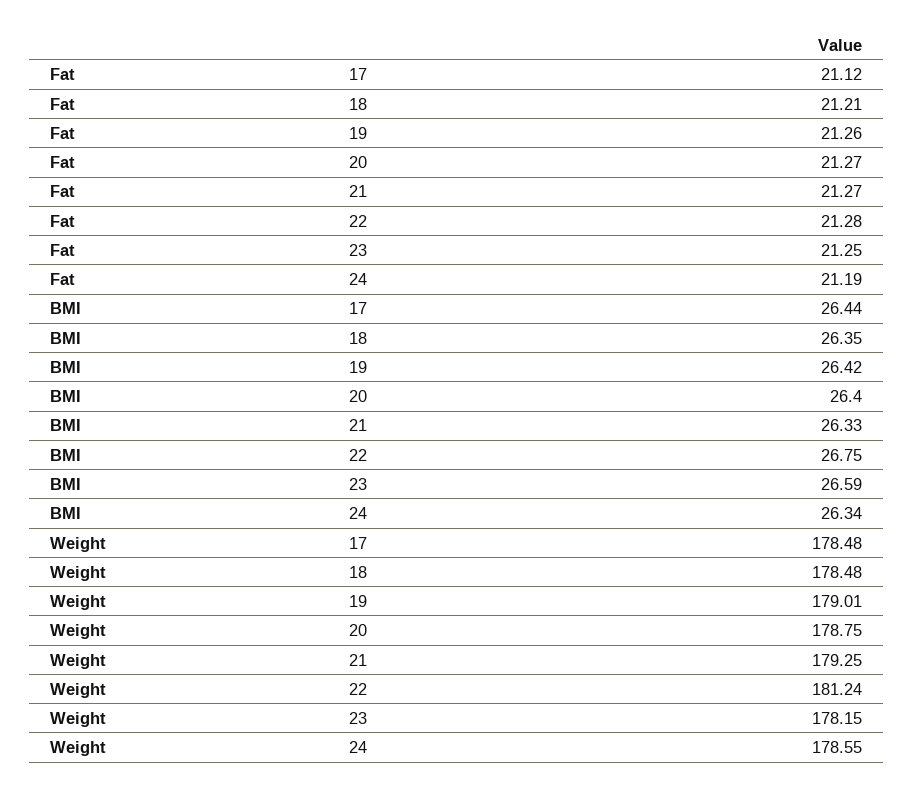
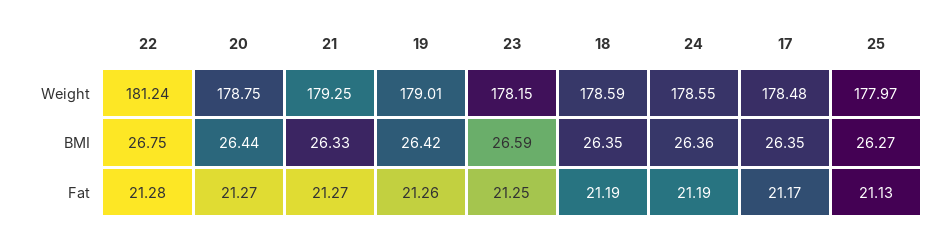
  {
    "Fat": {
-     "17": 21.12,
+     "17": 21.17,
-     "18": 21.21,
+     "18": 21.19,
      "19": 21.26,
      "20": 21.27,
      "21": 21.27,
      "22": 21.28,
      "23": 21.25,
-     "24": 21.19
+     "24": 21.19,
+     "25": 21.13
    },
    "BMI": {
-     "17": 26.44,
+     "17": 26.35,
      "18": 26.35,
      "19": 26.42,
-     "20": 26.4,
+     "20": 26.44,
      "21": 26.33,
      "22": 26.75,
      "23": 26.59,
-     "24": 26.34
+     "24": 26.36,
+     "25": 26.27
    },
    "Weight": {
      "17": 178.48,
-     "18": 178.48,
+     "18": 178.59,
      "19": 179.01,
      "20": 178.75,
      "21": 179.25,
      "22": 181.24,
      "23": 178.15,
-     "24": 178.55
+     "24": 178.55,
+     "25": 177.97
    }
  }

